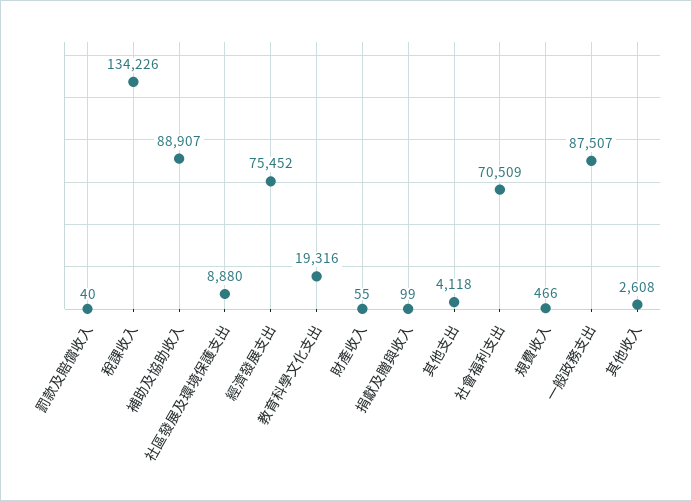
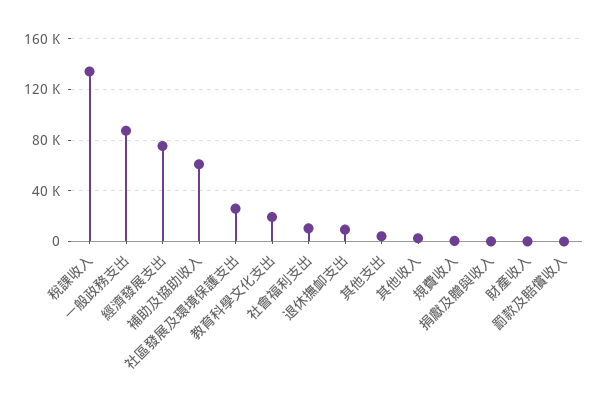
  {
    "罰款及賠償收入": 40,
    "稅課收入": 134226,
-   "補助及協助收入": 88907,
+   "補助及協助收入": 60000,
-   "社區發展及環境保護支出": 8880,
+   "社區發展及環境保護支出": 25000,
    "經濟發展支出": 75452,
    "教育科學文化支出": 19316,
    "財產收入": 55,
    "捐獻及贈與收入": 99,
    "其他支出": 4118,
-   "社會福利支出": 70509,
+   "社會福利支出": 10000,
    "規費收入": 466,
    "一般政務支出": 87507,
-   "其他收入": 2608
+   "其他收入": 2608,
+   "退休撫卹支出": 10000
  }

